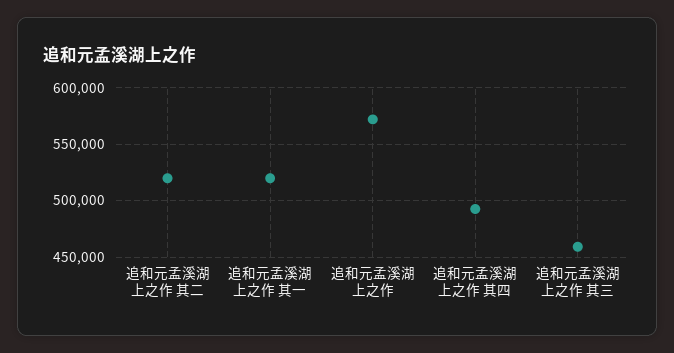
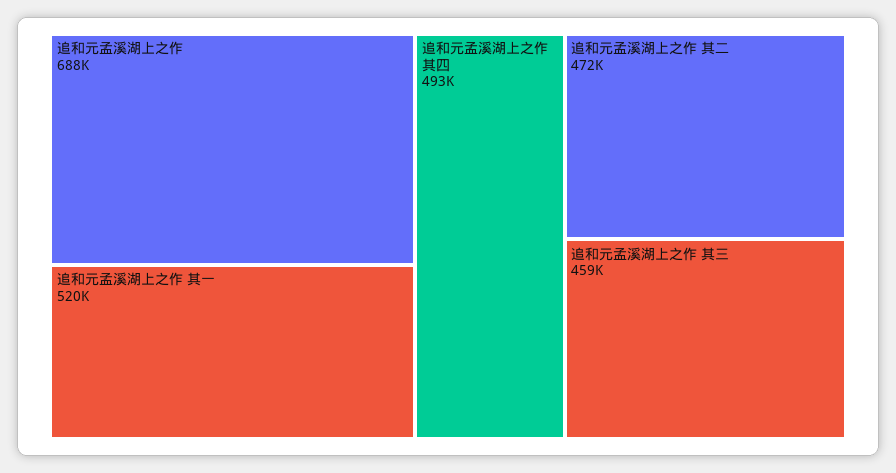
  {
-   "追和元孟溪湖上之作 其二": 520000,
+   "追和元孟溪湖上之作 其二": 472000,
    "追和元孟溪湖上之作 其一": 520000,
-   "追和元孟溪湖上之作": 570000,
+   "追和元孟溪湖上之作": 688000,
    "追和元孟溪湖上之作 其四": 493000,
    "追和元孟溪湖上之作 其三": 459000
  }

